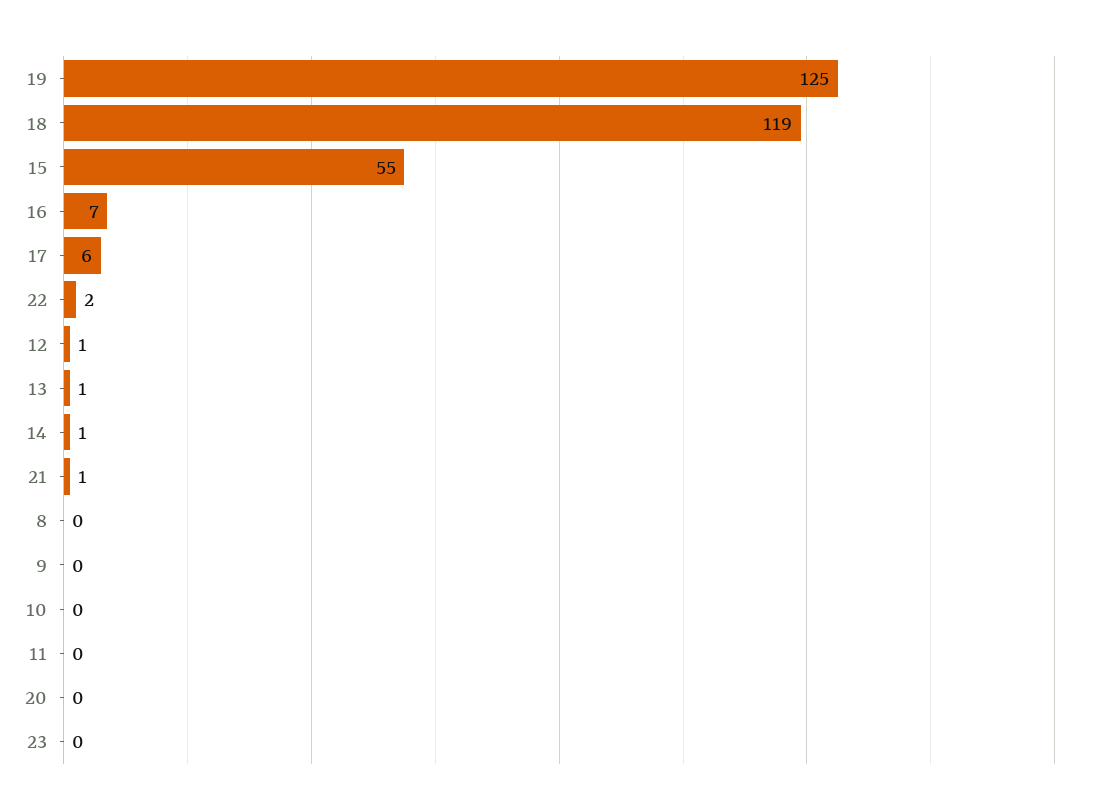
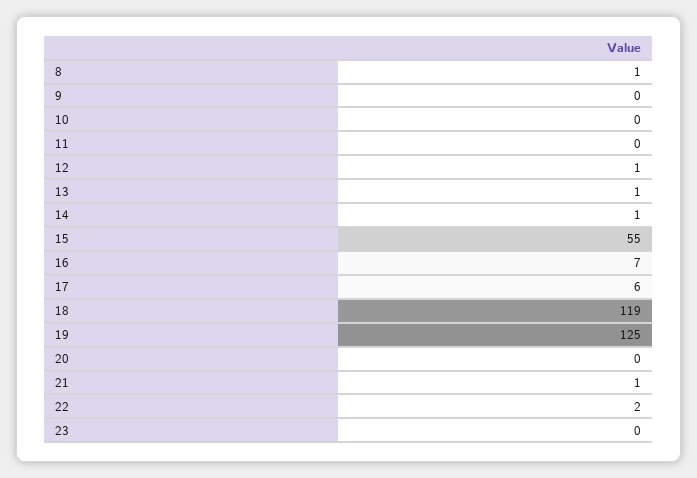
  {
    "19": 125,
    "18": 119,
    "15": 55,
    "16": 7,
    "17": 6,
    "22": 2,
    "12": 1,
    "13": 1,
    "14": 1,
    "21": 1,
-   "8": 0,
+   "8": 1,
    "9": 0,
    "10": 0,
    "11": 0,
    "20": 0,
    "23": 0
  }

